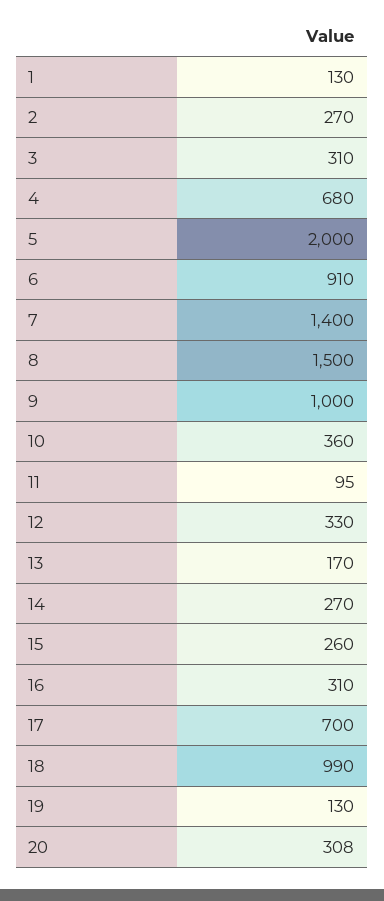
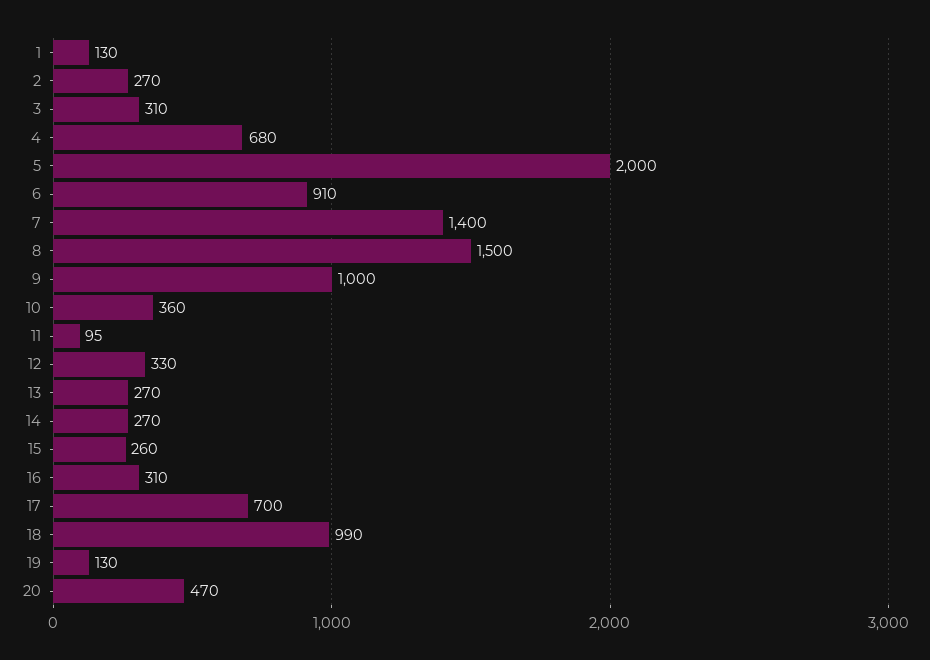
  {
    "1": 130,
    "2": 270,
    "3": 310,
    "4": 680,
    "5": 2000,
    "6": 910,
    "7": 1400,
    "8": 1500,
    "9": 1000,
    "10": 360,
    "11": 95,
    "12": 330,
-   "13": 170,
+   "13": 270,
    "14": 270,
    "15": 260,
    "16": 310,
    "17": 700,
    "18": 990,
    "19": 130,
-   "20": 308
+   "20": 470
  }

